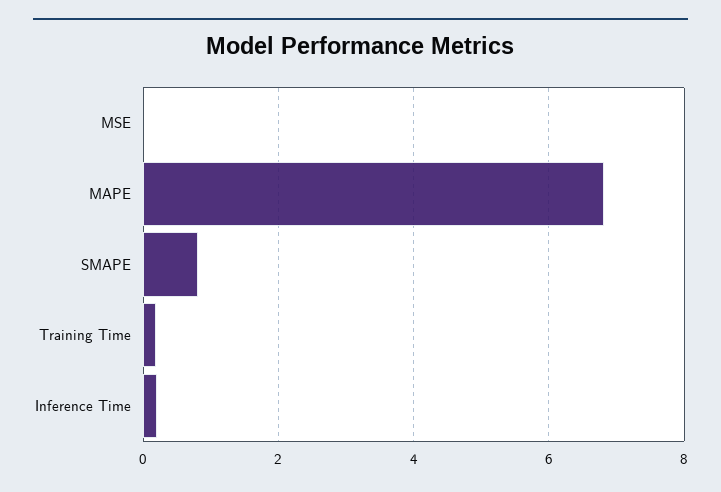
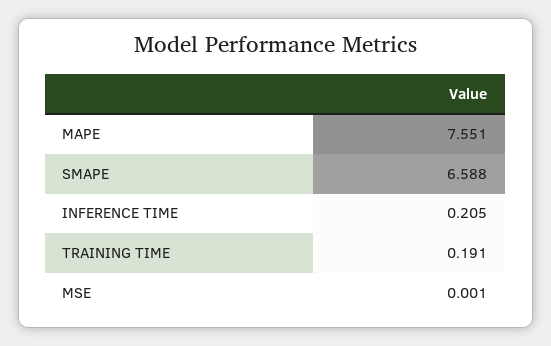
  {
    "MSE": 0.001,
-   "MAPE": 6.8,
+   "MAPE": 7.551,
-   "SMAPE": 0.8,
+   "SMAPE": 6.588,
    "Training Time": 0.191,
    "Inference Time": 0.205
  }

